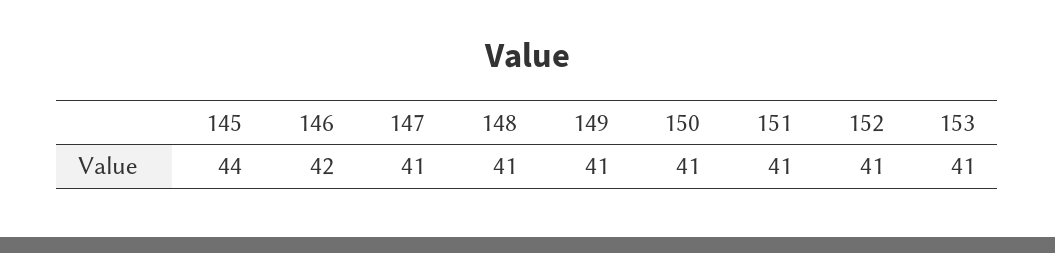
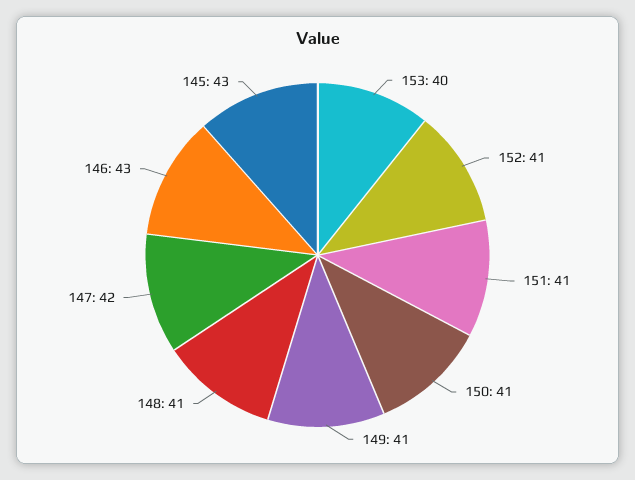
  {
-   "145": 44,
+   "145": 43,
-   "146": 42,
+   "146": 43,
-   "147": 41,
+   "147": 42,
    "148": 41,
    "149": 41,
    "150": 41,
    "151": 41,
    "152": 41,
-   "153": 41
+   "153": 40
  }

